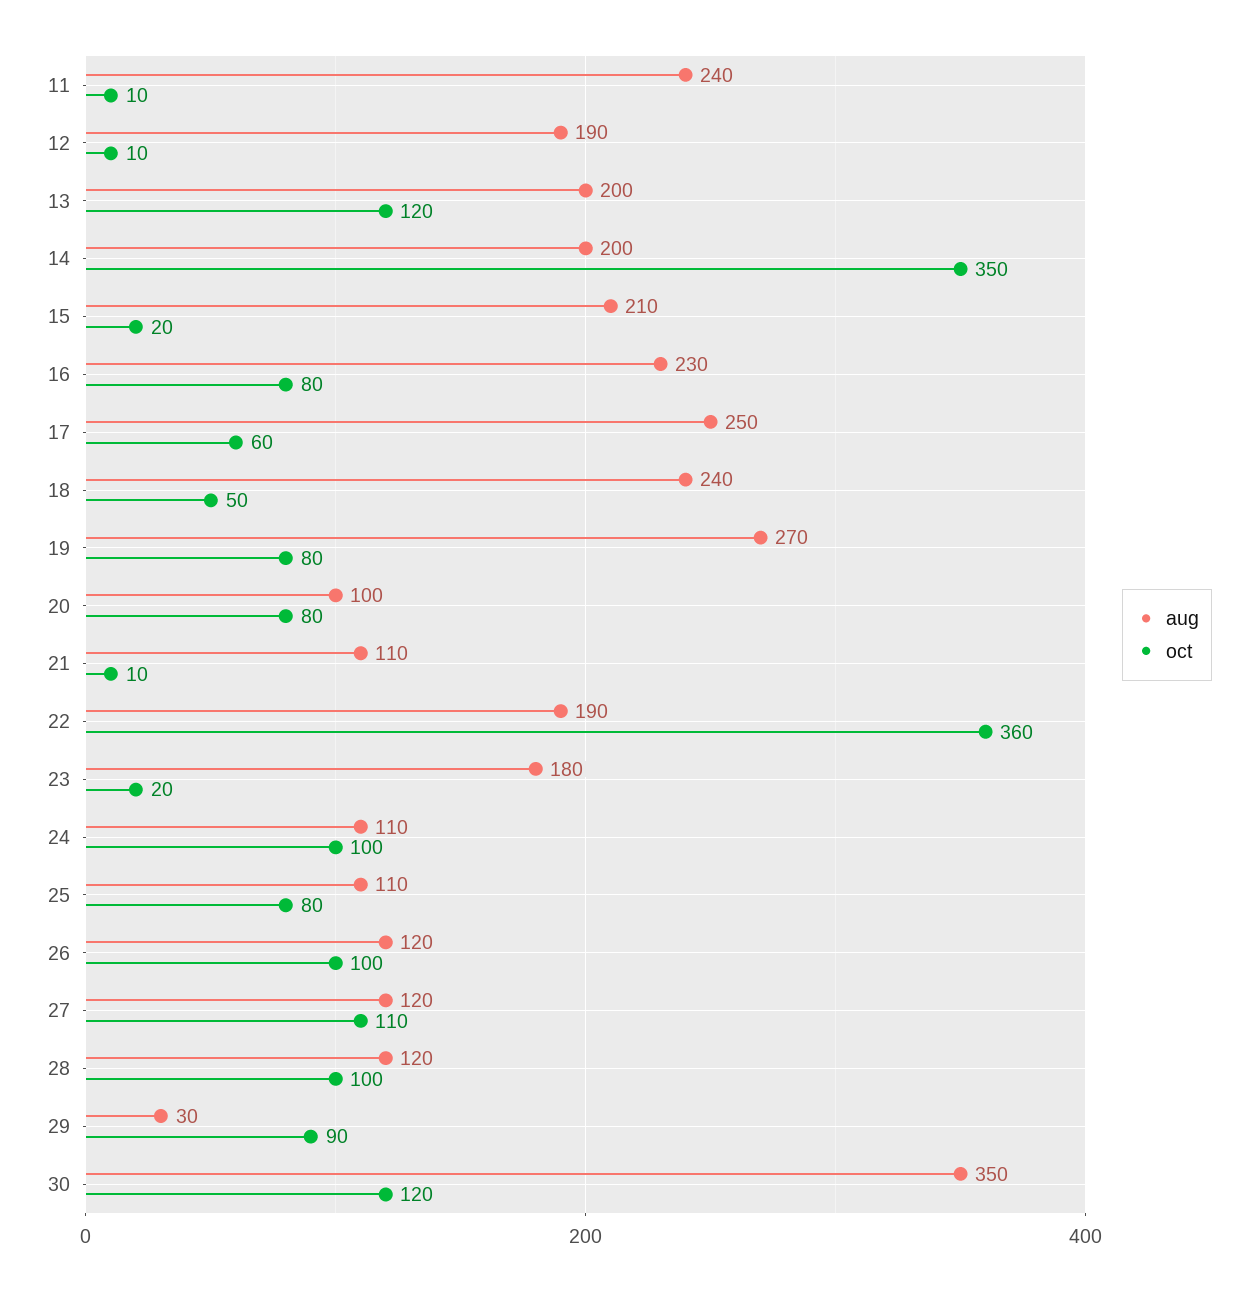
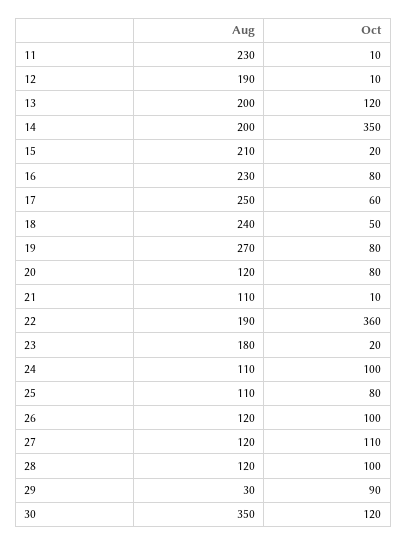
  {
    "aug": {
-     "11": 240,
+     "11": 230,
      "12": 190,
      "13": 200,
      "14": 200,
      "15": 210,
      "16": 230,
      "17": 250,
      "18": 240,
      "19": 270,
-     "20": 100,
+     "20": 120,
      "21": 110,
      "22": 190,
      "23": 180,
      "24": 110,
      "25": 110,
      "26": 120,
      "27": 120,
      "28": 120,
      "29": 30,
      "30": 350
    },
    "oct": {
      "11": 10,
      "12": 10,
      "13": 120,
      "14": 350,
      "15": 20,
      "16": 80,
      "17": 60,
      "18": 50,
      "19": 80,
      "20": 80,
      "21": 10,
      "22": 360,
      "23": 20,
      "24": 100,
      "25": 80,
      "26": 100,
      "27": 110,
      "28": 100,
      "29": 90,
      "30": 120
    }
  }

